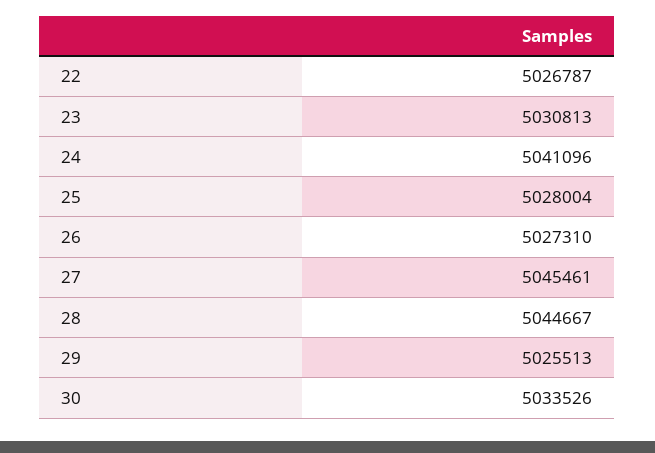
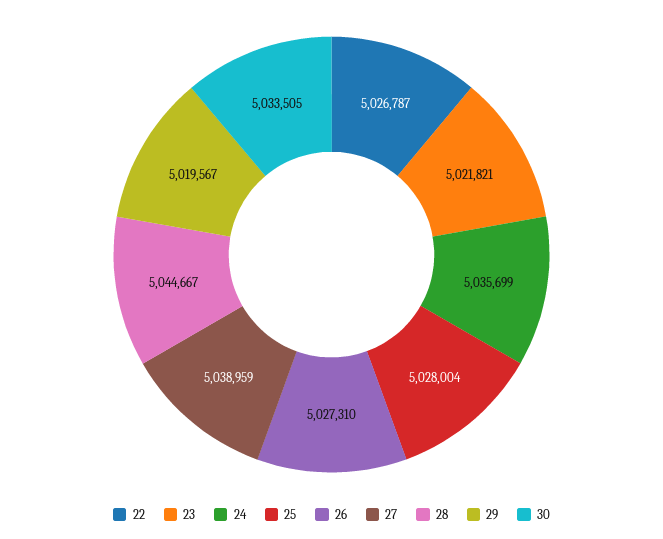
  {
    "22": 5026787,
-   "23": 5030813,
+   "23": 5021821,
-   "24": 5041096,
+   "24": 5035699,
    "25": 5028004,
    "26": 5027310,
-   "27": 5045461,
+   "27": 5038959,
    "28": 5044667,
-   "29": 5025513,
+   "29": 5019567,
-   "30": 5033526
+   "30": 5033505
  }

